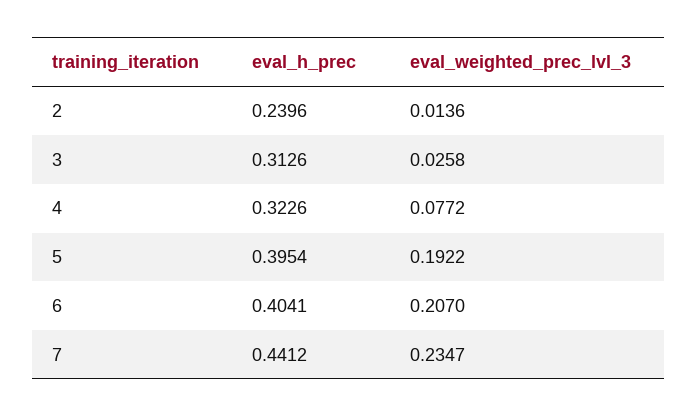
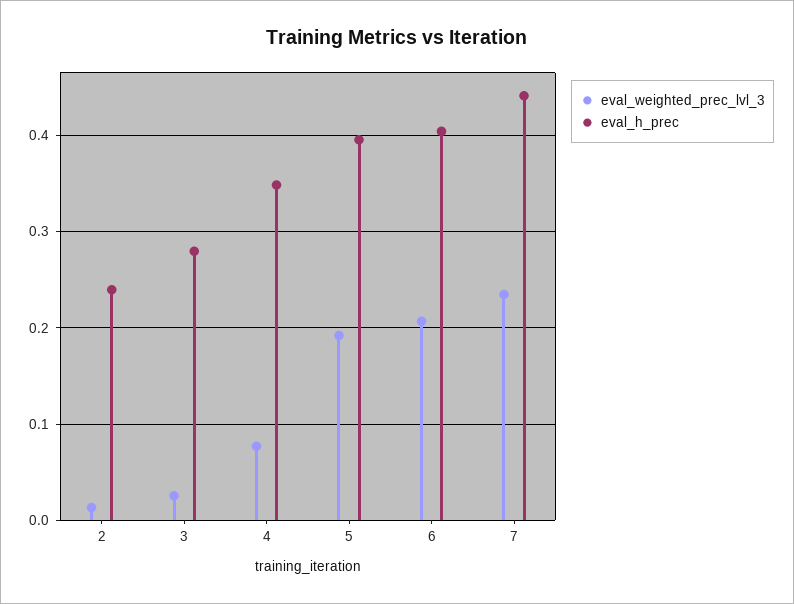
  {
    "eval_h_prec": {
      "2": 0.2396,
-     "3": 0.3126,
+     "3": 0.28,
-     "4": 0.3226,
+     "4": 0.35,
      "5": 0.3954,
      "6": 0.4041,
      "7": 0.4412
    },
    "eval_weighted_prec_lvl_3": {
      "2": 0.0136,
      "3": 0.0258,
      "4": 0.0772,
      "5": 0.1922,
      "6": 0.207,
      "7": 0.2347
    }
  }

